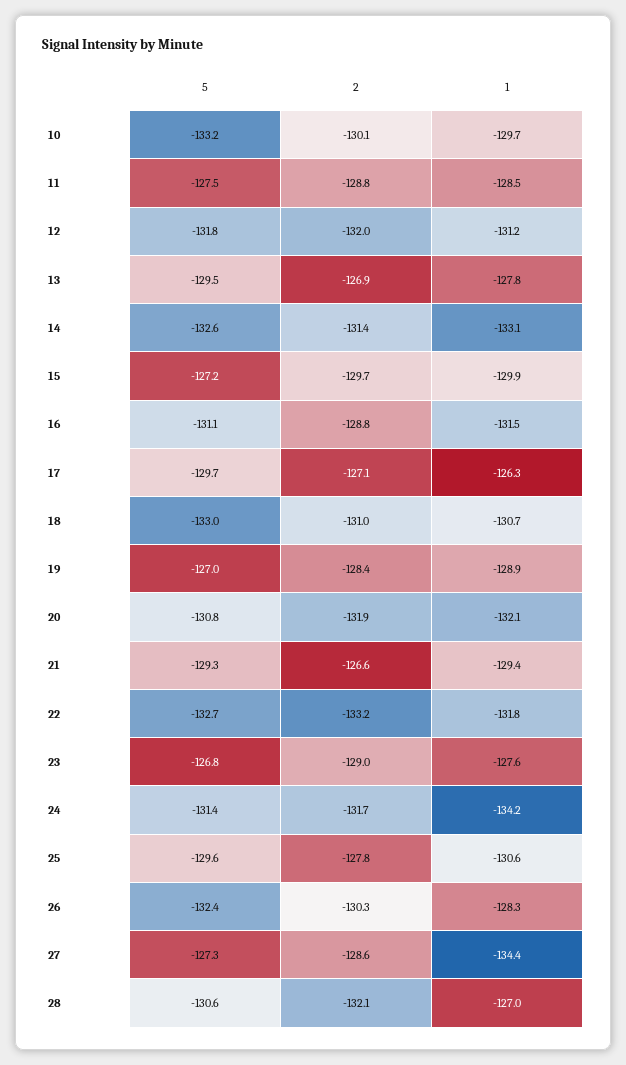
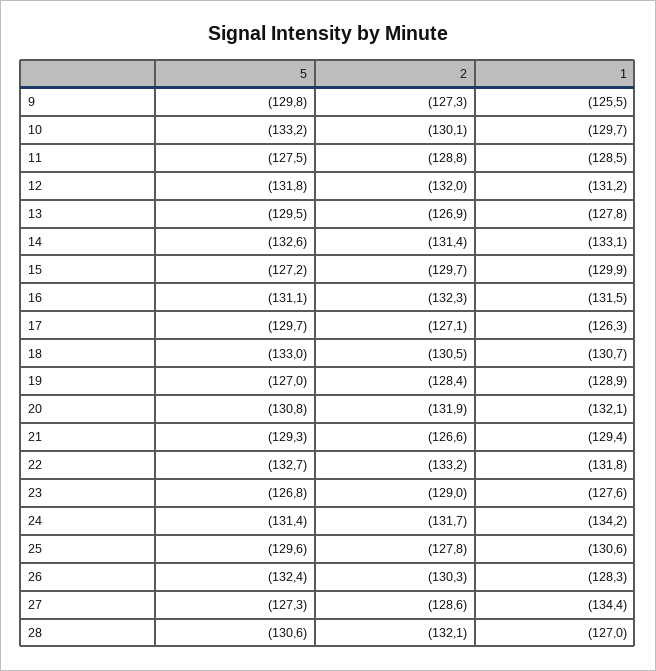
  {
    "5": {
      "10": -133.2,
      "11": -127.5,
      "12": -131.8,
      "13": -129.5,
      "14": -132.6,
      "15": -127.2,
      "16": -131.1,
      "17": -129.7,
      "18": -133,
      "19": -127,
      "20": -130.8,
      "21": -129.3,
      "22": -132.7,
      "23": -126.8,
      "24": -131.4,
      "25": -129.6,
      "26": -132.4,
      "27": -127.3,
-     "28": -130.6
+     "28": -130.6,
+     "9": -129.8
    },
    "2": {
      "10": -130.1,
      "11": -128.8,
      "12": -132,
      "13": -126.9,
      "14": -131.4,
      "15": -129.7,
-     "16": -128.8,
+     "16": -132.3,
      "17": -127.1,
-     "18": -131,
+     "18": -130.5,
      "19": -128.4,
      "20": -131.9,
      "21": -126.6,
      "22": -133.2,
      "23": -129,
      "24": -131.7,
      "25": -127.8,
      "26": -130.3,
      "27": -128.6,
-     "28": -132.1
+     "28": -132.1,
+     "9": -127.3
    },
    "1": {
      "10": -129.7,
      "11": -128.5,
      "12": -131.2,
      "13": -127.8,
      "14": -133.1,
      "15": -129.9,
      "16": -131.5,
      "17": -126.3,
      "18": -130.7,
      "19": -128.9,
      "20": -132.1,
      "21": -129.4,
      "22": -131.8,
      "23": -127.6,
      "24": -134.2,
      "25": -130.6,
      "26": -128.3,
      "27": -134.4,
-     "28": -127
+     "28": -127,
+     "9": -125.5
    }
  }

